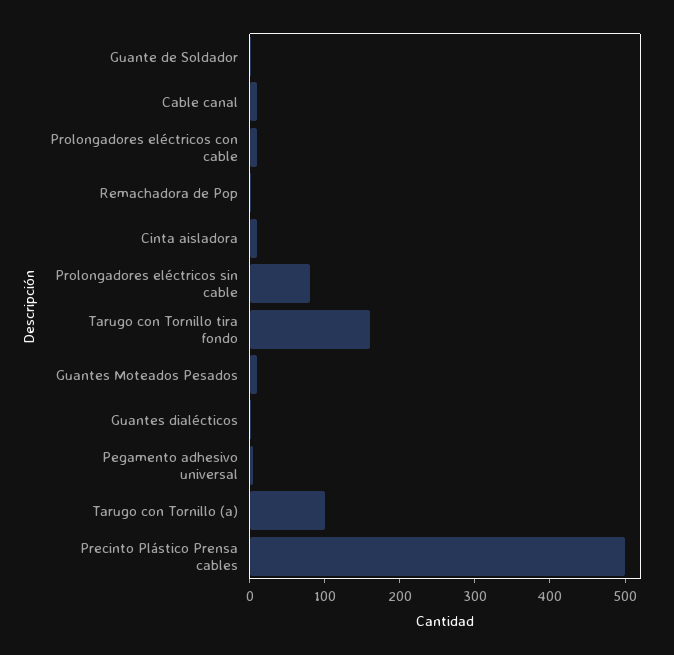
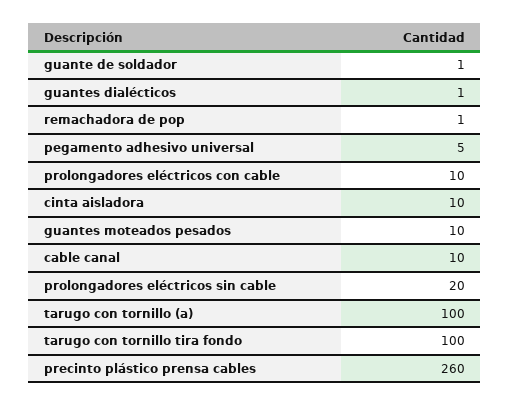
  {
    "Guante de Soldador": 1,
    "Cable canal": 10,
    "Prolongadores eléctricos con cable": 10,
    "Remachadora de Pop": 1,
    "Cinta aisladora": 10,
-   "Prolongadores eléctricos sin cable": 80,
+   "Prolongadores eléctricos sin cable": 20,
-   "Tarugo con Tornillo tira fondo": 160,
+   "Tarugo con Tornillo tira fondo": 100,
    "Guantes Moteados Pesados": 10,
    "Guantes dialécticos": 1,
    "Pegamento adhesivo universal": 5,
    "Tarugo con Tornillo (a)": 100,
-   "Precinto Plástico Prensa cables": 500
+   "Precinto Plástico Prensa cables": 260
  }

